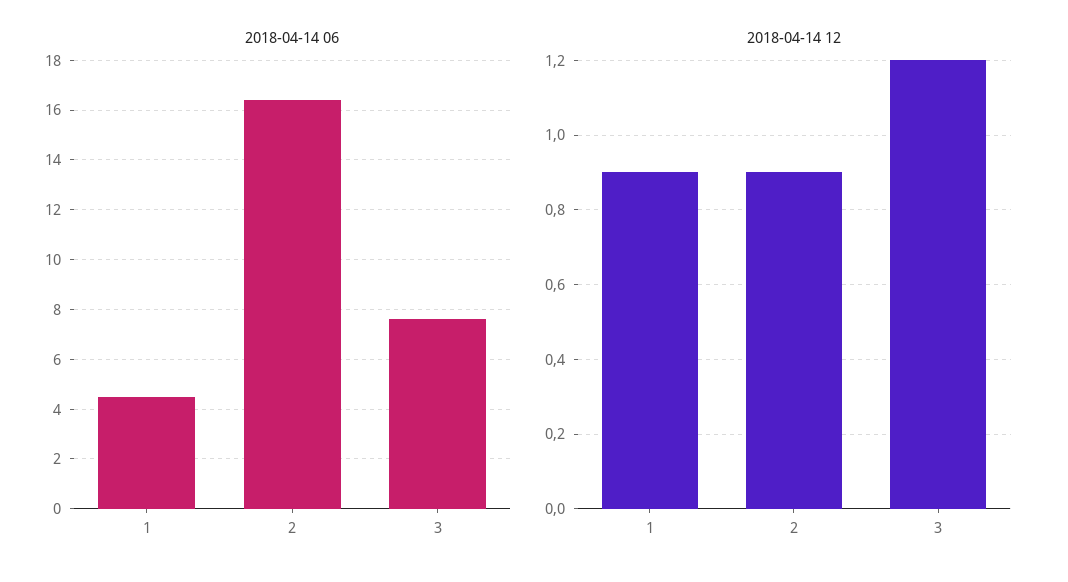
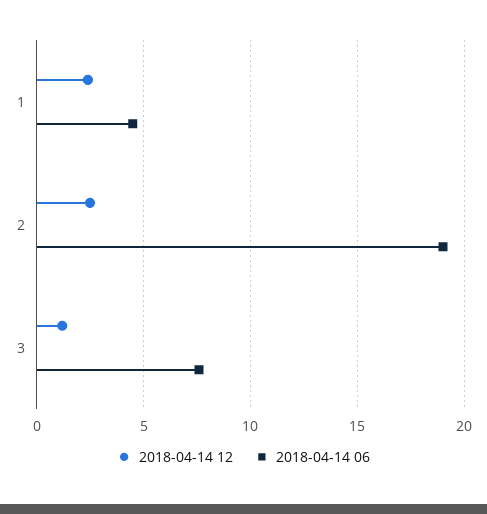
  {
    "2018-04-14 06": {
      "1": 4.5,
-     "2": 16.5,
+     "2": 19,
      "3": 7.5
    },
    "2018-04-14 12": {
-     "1": 0.9,
+     "1": 2.5,
-     "2": 0.9,
+     "2": 2.5,
      "3": 1.2
    }
  }

